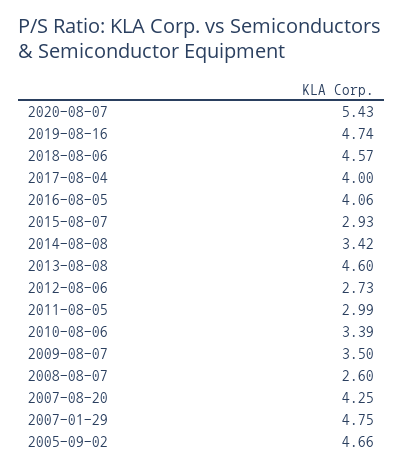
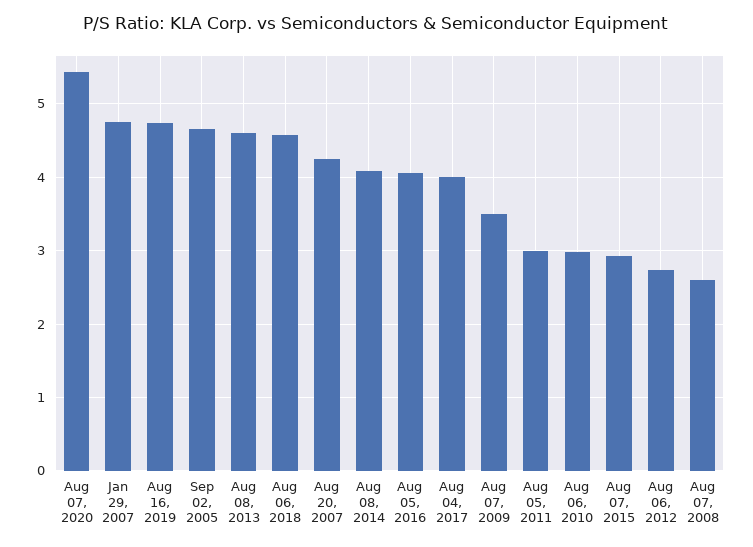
  {
    "2020-08-07": 5.43,
    "2019-08-16": 4.74,
    "2018-08-06": 4.57,
    "2017-08-04": 4,
    "2016-08-05": 4.06,
    "2015-08-07": 2.93,
-   "2014-08-08": 3.42,
+   "2014-08-08": 4.1,
    "2013-08-08": 4.6,
    "2012-08-06": 2.73,
    "2011-08-05": 2.99,
-   "2010-08-06": 3.39,
+   "2010-08-06": 3,
    "2009-08-07": 3.5,
    "2008-08-07": 2.6,
    "2007-08-20": 4.25,
    "2007-01-29": 4.75,
    "2005-09-02": 4.66
  }

